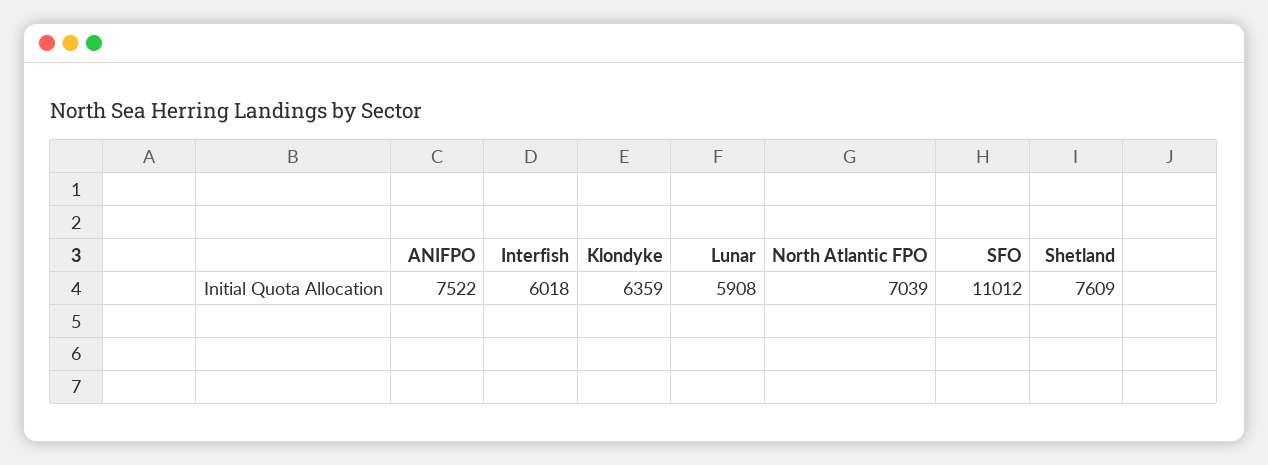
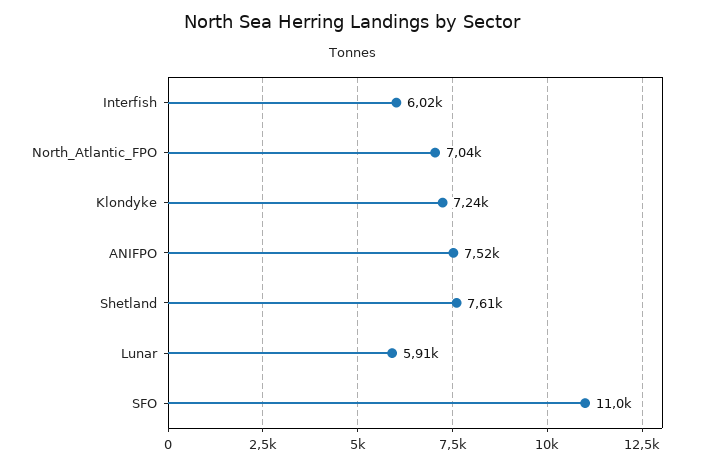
  {
    "ANIFPO": 7522,
    "Interfish": 6018,
-   "Klondyke": 6359,
+   "Klondyke": 7240,
    "Lunar": 5908,
    "North Atlantic FPO": 7039,
    "SFO": 11012,
    "Shetland": 7609
  }

